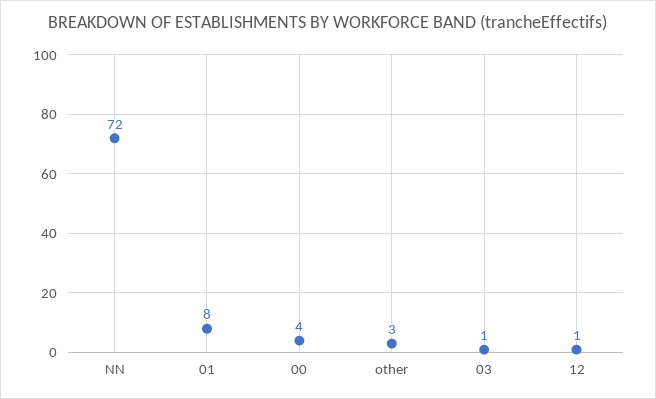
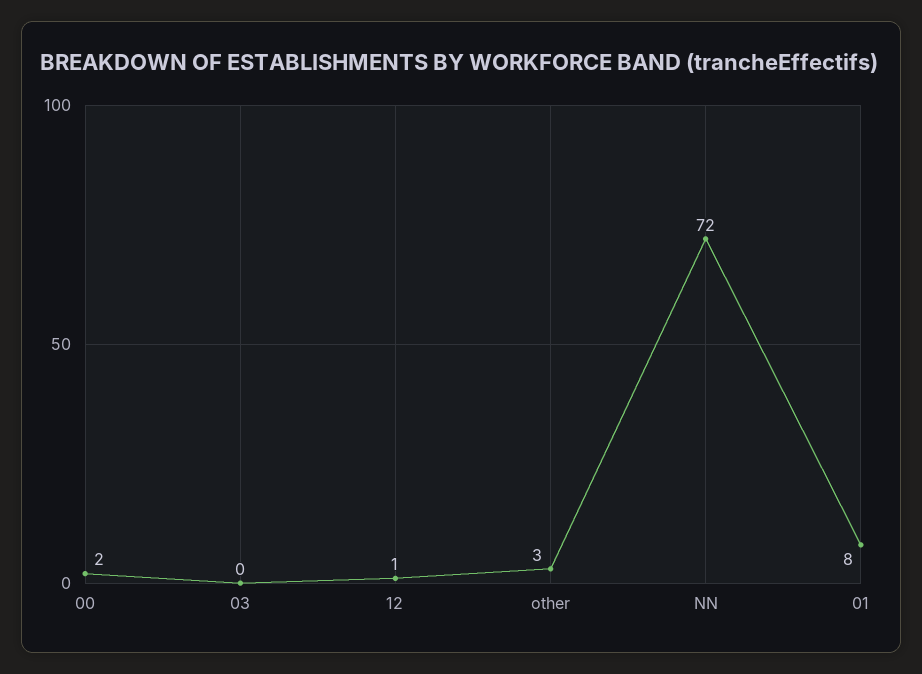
  {
    "NN": 72,
    "01": 8,
-   "00": 4,
+   "00": 2,
    "other": 3,
-   "03": 1,
+   "03": 0,
    "12": 1
  }

